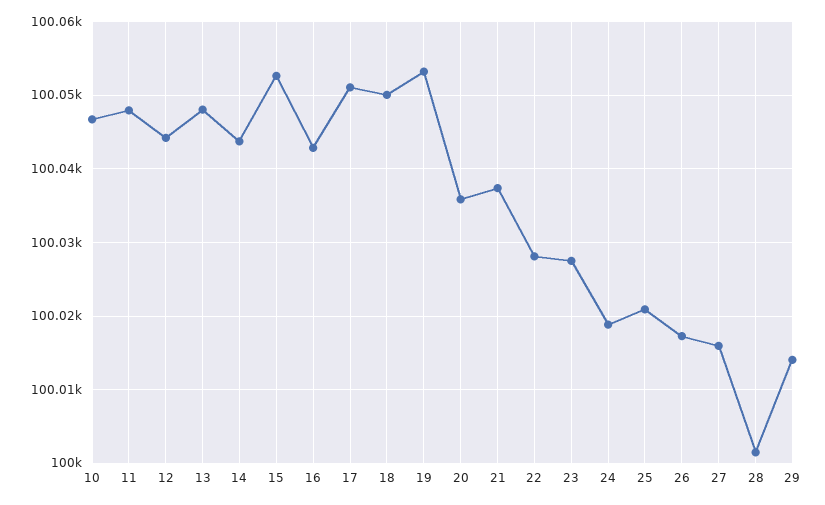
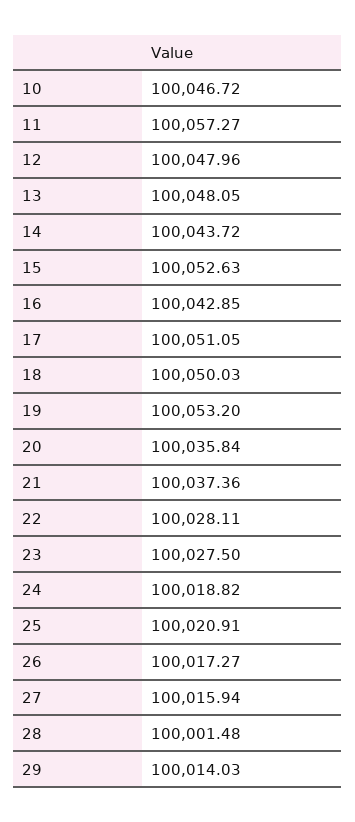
  {
    "10": 100046.72,
-   "11": 100048,
+   "11": 100057.27,
-   "12": 100044,
+   "12": 100047.96,
    "13": 100048.05,
    "14": 100043.72,
    "15": 100052.63,
    "16": 100042.85,
    "17": 100051.05,
    "18": 100050.03,
    "19": 100053.2,
    "20": 100035.84,
    "21": 100037.36,
    "22": 100028.11,
    "23": 100027.5,
    "24": 100018.82,
    "25": 100020.91,
    "26": 100017.27,
    "27": 100015.94,
    "28": 100001.48,
    "29": 100014.03
  }

